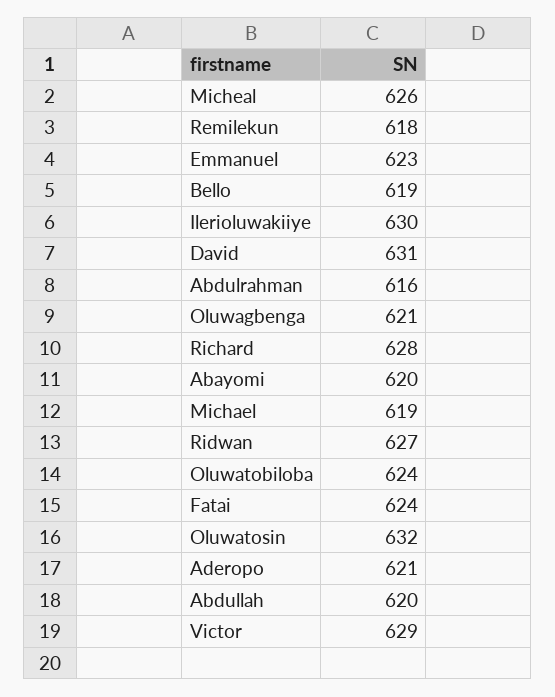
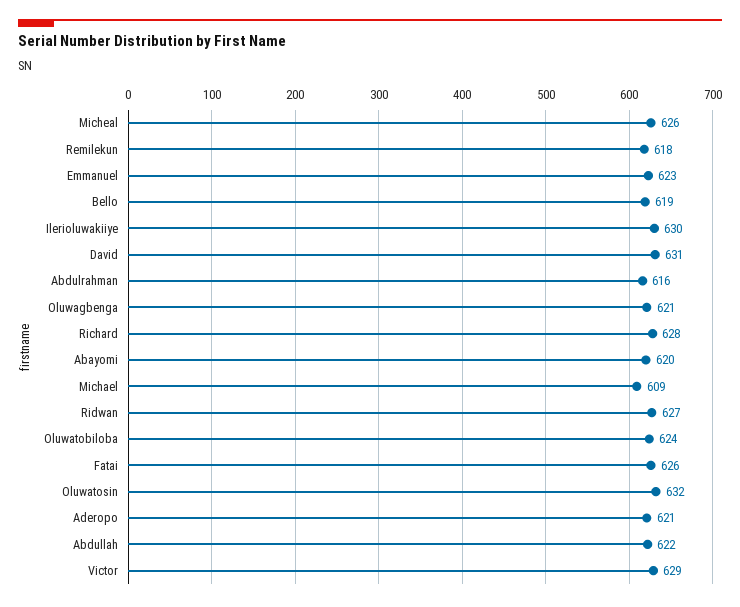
  {
    "Micheal": 626,
    "Remilekun": 618,
    "Emmanuel": 623,
    "Bello": 619,
    "Ilerioluwakiiye": 630,
    "David": 631,
    "Abdulrahman": 616,
    "Oluwagbenga": 621,
    "Richard": 628,
    "Abayomi": 620,
-   "Michael": 619,
+   "Michael": 609,
    "Ridwan": 627,
    "Oluwatobiloba": 624,
-   "Fatai": 624,
+   "Fatai": 626,
    "Oluwatosin": 632,
    "Aderopo": 621,
-   "Abdullah": 620,
+   "Abdullah": 622,
    "Victor": 629
  }

